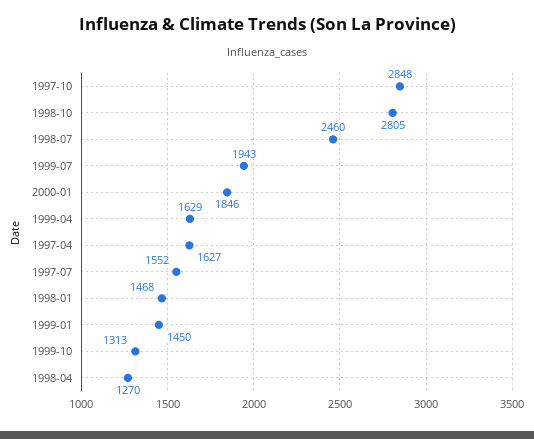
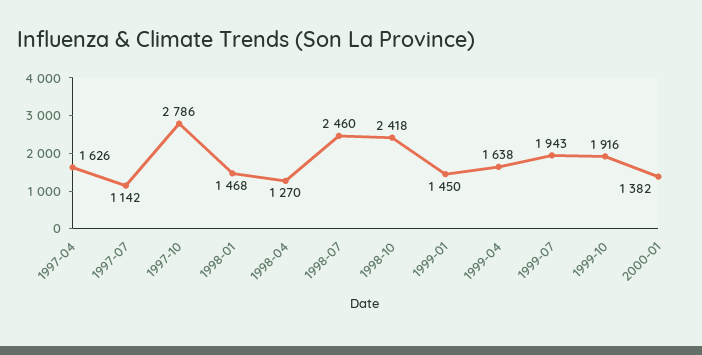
  {
-   "1997-10": 2848,
+   "1997-10": 2786,
-   "1998-10": 2805,
+   "1998-10": 2418,
    "1998-07": 2460,
    "1999-07": 1943,
-   "2000-01": 1846,
+   "2000-01": 1382,
-   "1999-04": 1629,
+   "1999-04": 1638,
-   "1997-04": 1627,
+   "1997-04": 1626,
-   "1997-07": 1552,
+   "1997-07": 1142,
    "1998-01": 1468,
    "1999-01": 1450,
-   "1999-10": 1313,
+   "1999-10": 1916,
    "1998-04": 1270
  }

